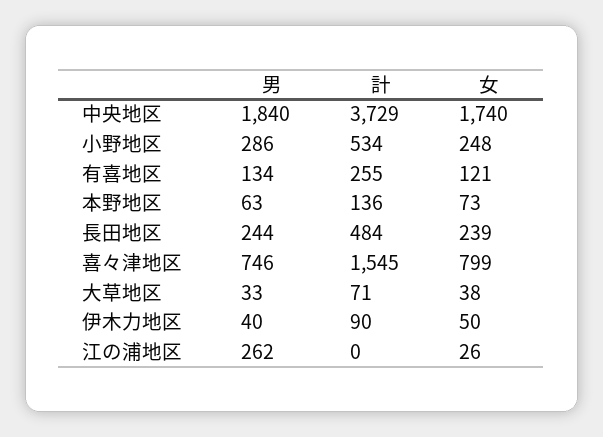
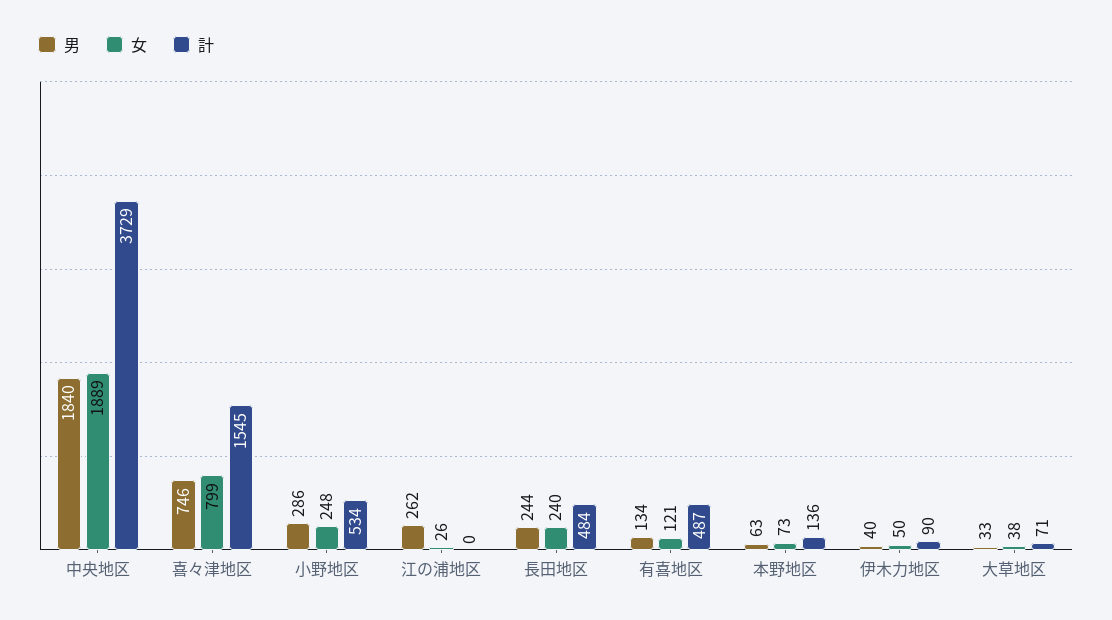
  {
    "男": {
      "中央地区": 1840,
      "小野地区": 286,
      "有喜地区": 134,
      "本野地区": 63,
      "長田地区": 244,
      "喜々津地区": 746,
      "大草地区": 33,
      "伊木力地区": 40,
      "江の浦地区": 262
    },
    "計": {
      "中央地区": 3729,
      "小野地区": 534,
-     "有喜地区": 255,
+     "有喜地区": 487,
      "本野地区": 136,
      "長田地区": 484,
      "喜々津地区": 1545,
      "大草地区": 71,
      "伊木力地区": 90,
      "江の浦地区": 0
    },
    "女": {
-     "中央地区": 1740,
+     "中央地区": 1889,
      "小野地区": 248,
      "有喜地区": 121,
      "本野地区": 73,
-     "長田地区": 239,
+     "長田地区": 240,
      "喜々津地区": 799,
      "大草地区": 38,
      "伊木力地区": 50,
      "江の浦地区": 26
    }
  }

